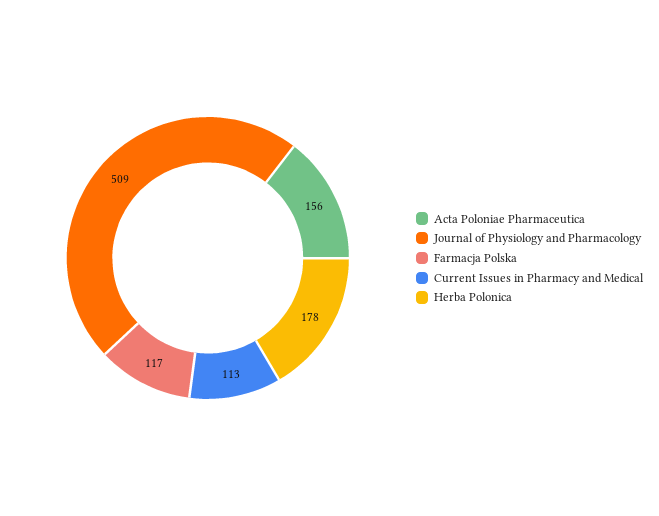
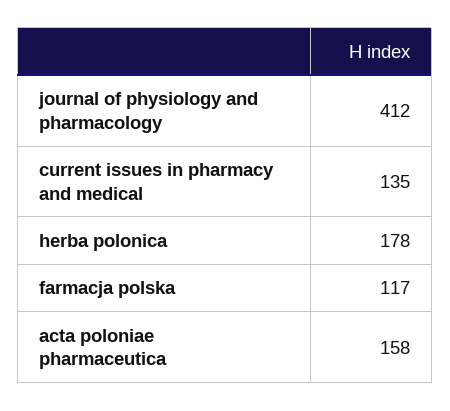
  {
-   "Acta Poloniae Pharmaceutica": 156,
+   "Acta Poloniae Pharmaceutica": 158,
-   "Journal of Physiology and Pharmacology": 509,
+   "Journal of Physiology and Pharmacology": 412,
    "Farmacja Polska": 117,
-   "Current Issues in Pharmacy and Medical": 113,
+   "Current Issues in Pharmacy and Medical": 135,
    "Herba Polonica": 178
  }

